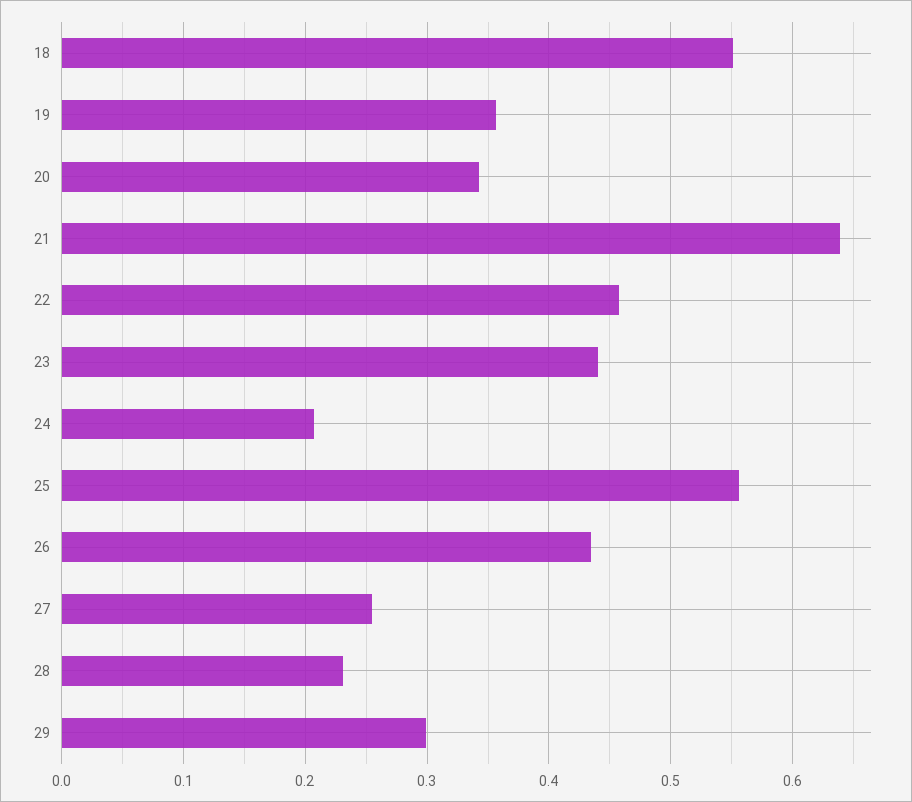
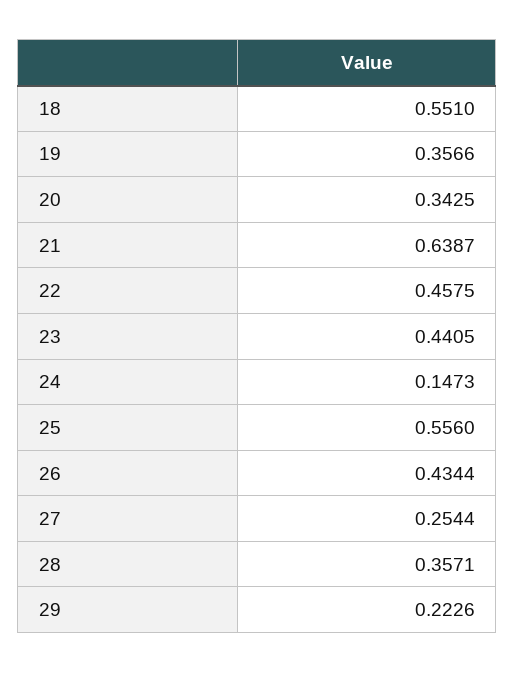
  {
    "18": 0.551,
    "19": 0.3566,
    "20": 0.3425,
    "21": 0.6387,
    "22": 0.4575,
    "23": 0.4405,
-   "24": 0.21,
+   "24": 0.1473,
    "25": 0.556,
    "26": 0.4344,
    "27": 0.2544,
-   "28": 0.23,
+   "28": 0.3571,
-   "29": 0.3
+   "29": 0.2226
  }

